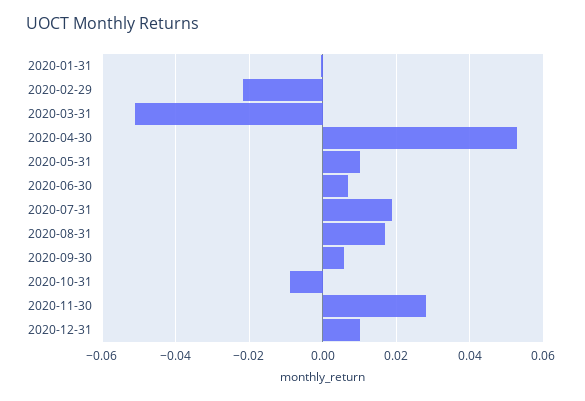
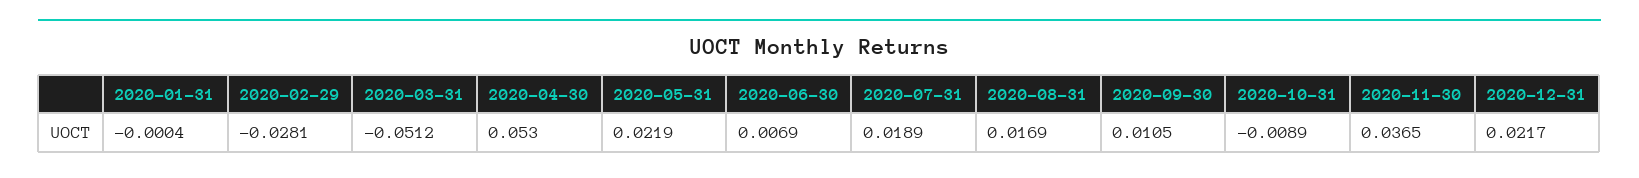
  {
    "2020-01-31": -0.0004,
-   "2020-02-29": -0.022,
+   "2020-02-29": -0.0281,
    "2020-03-31": -0.0512,
    "2020-04-30": 0.053,
-   "2020-05-31": 0.01,
+   "2020-05-31": 0.0219,
    "2020-06-30": 0.0069,
    "2020-07-31": 0.0189,
    "2020-08-31": 0.0169,
-   "2020-09-30": 0.006,
+   "2020-09-30": 0.0105,
    "2020-10-31": -0.0089,
-   "2020-11-30": 0.028,
+   "2020-11-30": 0.0365,
-   "2020-12-31": 0.01
+   "2020-12-31": 0.0217
  }

